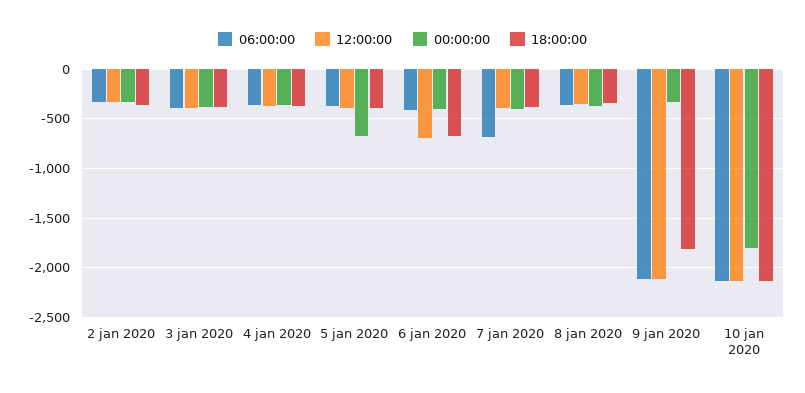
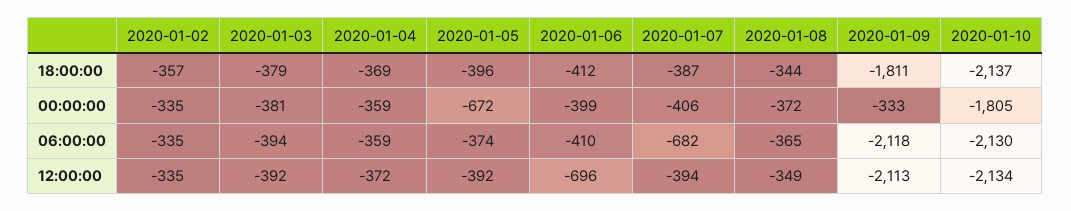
  {
    "06:00:00": {
      "2 jan 2020": -335,
      "3 jan 2020": -394,
      "4 jan 2020": -359,
      "5 jan 2020": -374,
      "6 jan 2020": -410,
      "7 jan 2020": -682,
      "8 jan 2020": -365,
      "9 jan 2020": -2118,
      "10 jan 2020": -2130
    },
    "12:00:00": {
      "2 jan 2020": -335,
      "3 jan 2020": -392,
      "4 jan 2020": -372,
      "5 jan 2020": -392,
      "6 jan 2020": -696,
      "7 jan 2020": -394,
      "8 jan 2020": -349,
      "9 jan 2020": -2113,
      "10 jan 2020": -2134
    },
    "00:00:00": {
      "2 jan 2020": -335,
      "3 jan 2020": -381,
      "4 jan 2020": -359,
      "5 jan 2020": -672,
      "6 jan 2020": -399,
      "7 jan 2020": -406,
      "8 jan 2020": -372,
      "9 jan 2020": -333,
      "10 jan 2020": -1805
    },
    "18:00:00": {
      "2 jan 2020": -357,
      "3 jan 2020": -379,
      "4 jan 2020": -369,
      "5 jan 2020": -396,
-     "6 jan 2020": -700,
+     "6 jan 2020": -412,
      "7 jan 2020": -387,
      "8 jan 2020": -344,
      "9 jan 2020": -1811,
      "10 jan 2020": -2137
    }
  }

